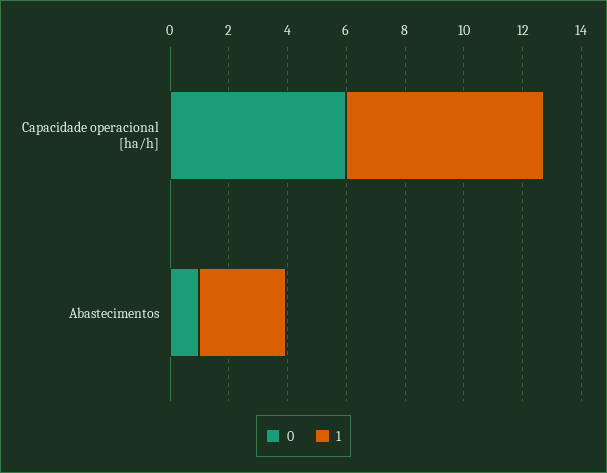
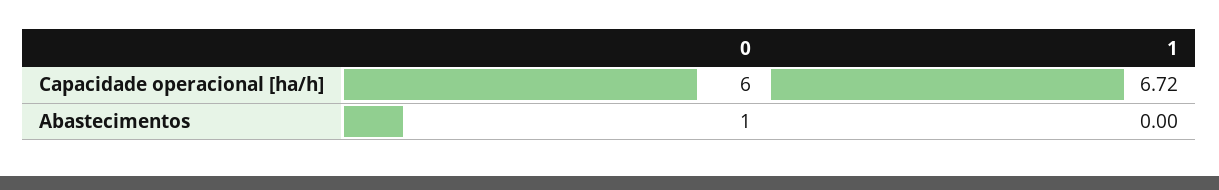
  {
    "0": {
      "Capacidade operacional [ha/h]": 6,
      "Abastecimentos": 1
    },
    "1": {
      "Capacidade operacional [ha/h]": 6.72,
-     "Abastecimentos": 3
+     "Abastecimentos": 0
    }
  }

